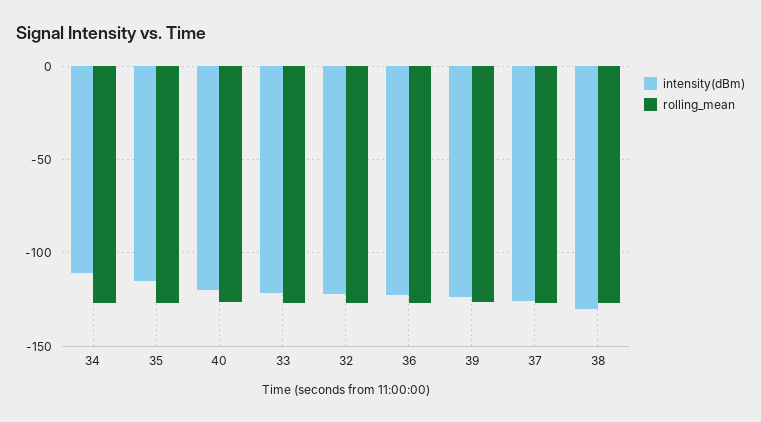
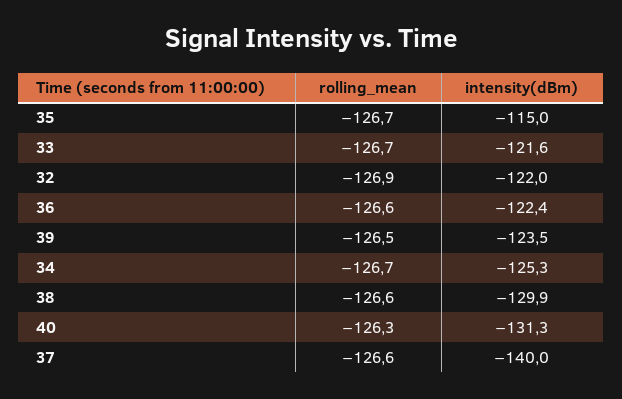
  {
    "intensity(dBm)": {
-     "34": -110,
+     "34": -125.3,
      "35": -115,
-     "40": -120,
+     "40": -131.3,
      "33": -121.6,
      "32": -122,
      "36": -122.4,
      "39": -123.5,
-     "37": -125,
+     "37": -140,
      "38": -129.9
    },
    "rolling_mean": {
      "34": -126.7,
      "35": -126.7,
      "40": -126.3,
      "33": -126.7,
      "32": -126.9,
      "36": -126.6,
      "39": -126.5,
      "37": -126.6,
      "38": -126.6
    }
  }

